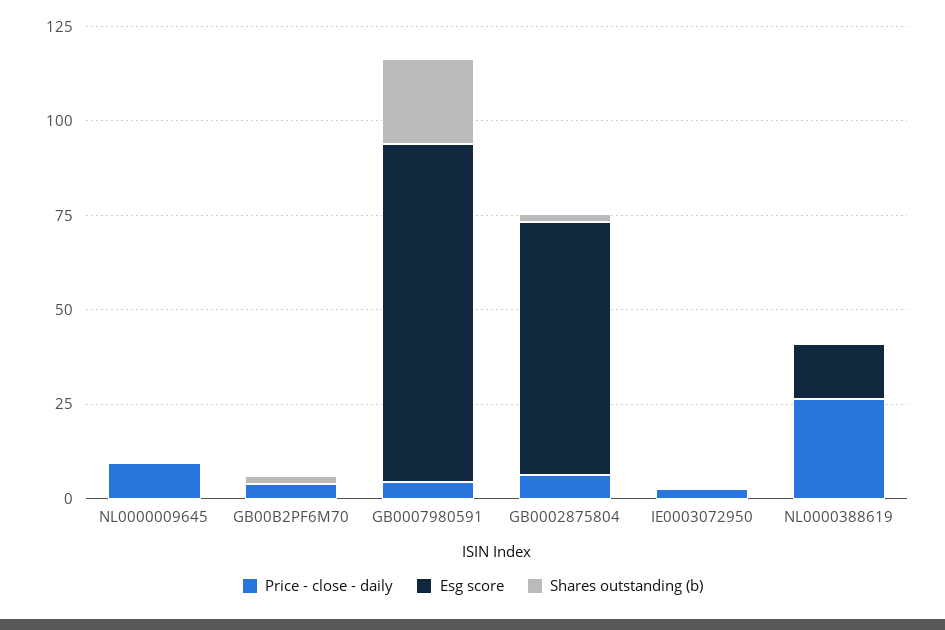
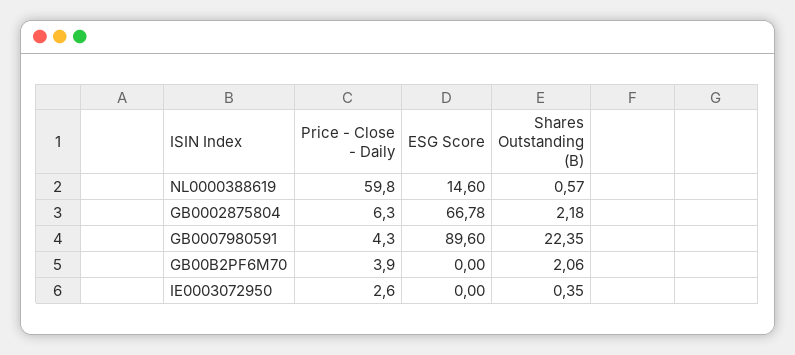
  {
    "Price - close - daily": {
-     "NL0000009645": 10,
      "GB00B2PF6M70": 3.9,
      "GB0007980591": 4.3,
      "GB0002875804": 6.3,
      "IE0003072950": 2.6,
-     "NL0000388619": 25
+     "NL0000388619": 59.8
    },
    "Esg score": {
-     "NL0000009645": 0,
      "GB00B2PF6M70": 0,
      "GB0007980591": 89.6,
      "GB0002875804": 66.78,
      "IE0003072950": 0,
      "NL0000388619": 14.6
    },
    "Shares outstanding (b)": {
-     "NL0000009645": 0,
      "GB00B2PF6M70": 2.06,
      "GB0007980591": 22.35,
      "GB0002875804": 2.18,
      "IE0003072950": 0.35,
      "NL0000388619": 0.57
    }
  }

